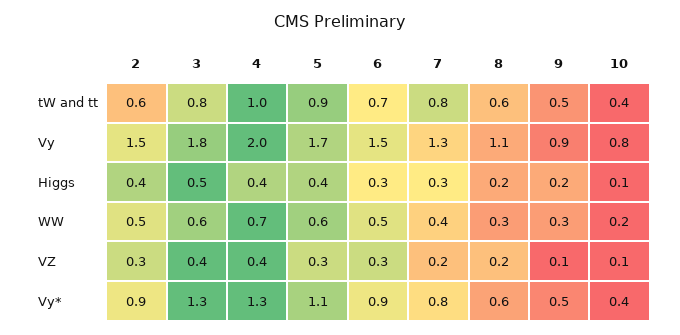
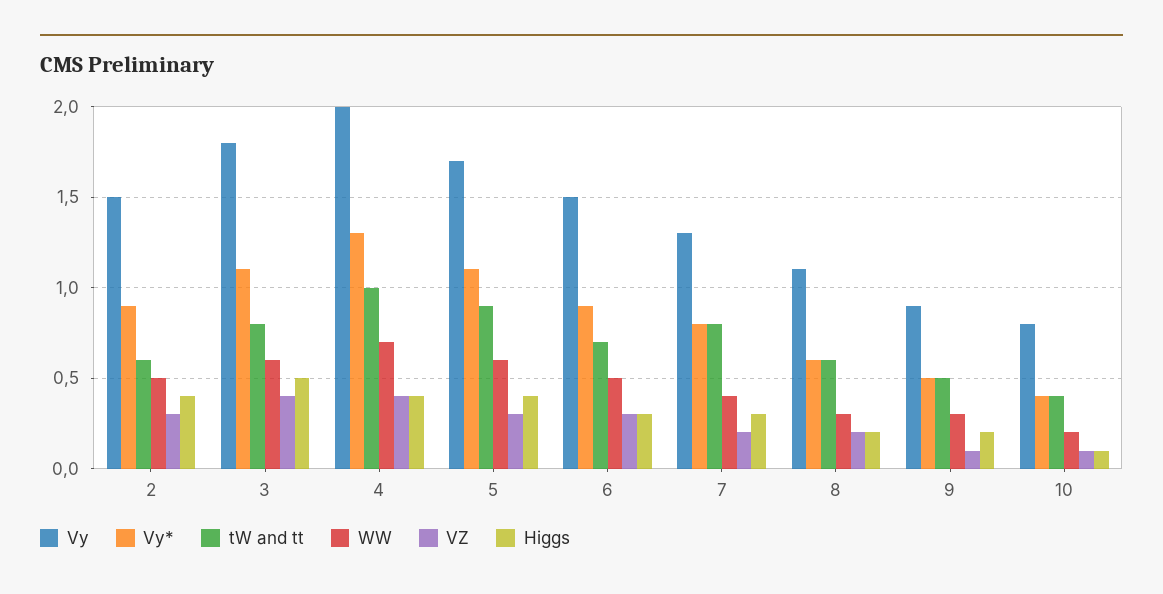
  {
    "tW and tt": {
      "2": 0.6,
      "3": 0.8,
      "4": 1,
      "5": 0.9,
      "6": 0.7,
      "7": 0.8,
      "8": 0.6,
      "9": 0.5,
      "10": 0.4
    },
    "Vy": {
      "2": 1.5,
      "3": 1.8,
      "4": 2,
      "5": 1.7,
      "6": 1.5,
      "7": 1.3,
      "8": 1.1,
      "9": 0.9,
      "10": 0.8
    },
    "Higgs": {
      "2": 0.4,
      "3": 0.5,
      "4": 0.4,
      "5": 0.4,
      "6": 0.3,
      "7": 0.3,
      "8": 0.2,
      "9": 0.2,
      "10": 0.1
    },
    "WW": {
      "2": 0.5,
      "3": 0.6,
      "4": 0.7,
      "5": 0.6,
      "6": 0.5,
      "7": 0.4,
      "8": 0.3,
      "9": 0.3,
      "10": 0.2
    },
    "VZ": {
      "2": 0.3,
      "3": 0.4,
      "4": 0.4,
      "5": 0.3,
      "6": 0.3,
      "7": 0.2,
      "8": 0.2,
      "9": 0.1,
      "10": 0.1
    },
    "Vy*": {
      "2": 0.9,
-     "3": 1.3,
+     "3": 1.1,
      "4": 1.3,
      "5": 1.1,
      "6": 0.9,
      "7": 0.8,
      "8": 0.6,
      "9": 0.5,
      "10": 0.4
    }
  }

